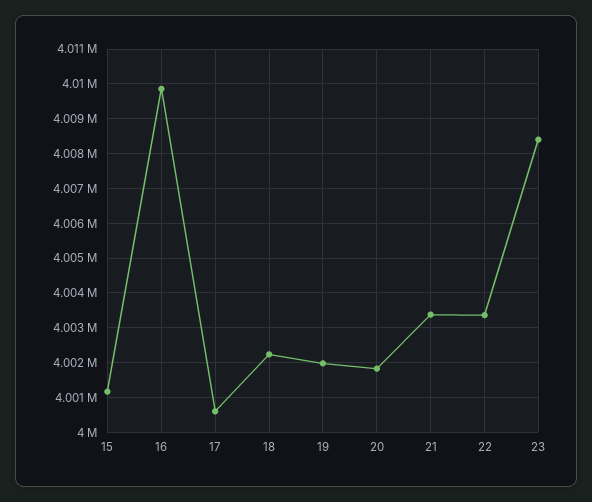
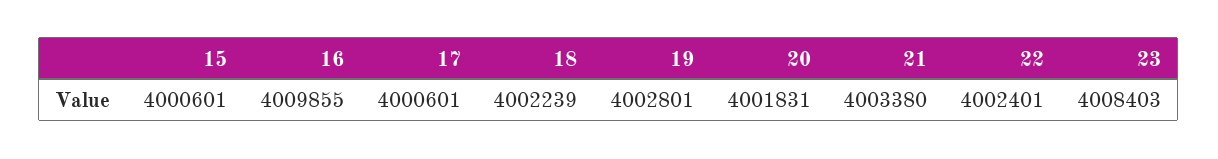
  {
-   "15": 4001200,
+   "15": 4000601,
    "16": 4009855,
    "17": 4000601,
    "18": 4002239,
-   "19": 4002000,
+   "19": 4002801,
    "20": 4001831,
    "21": 4003380,
-   "22": 4003400,
+   "22": 4002401,
    "23": 4008403
  }

